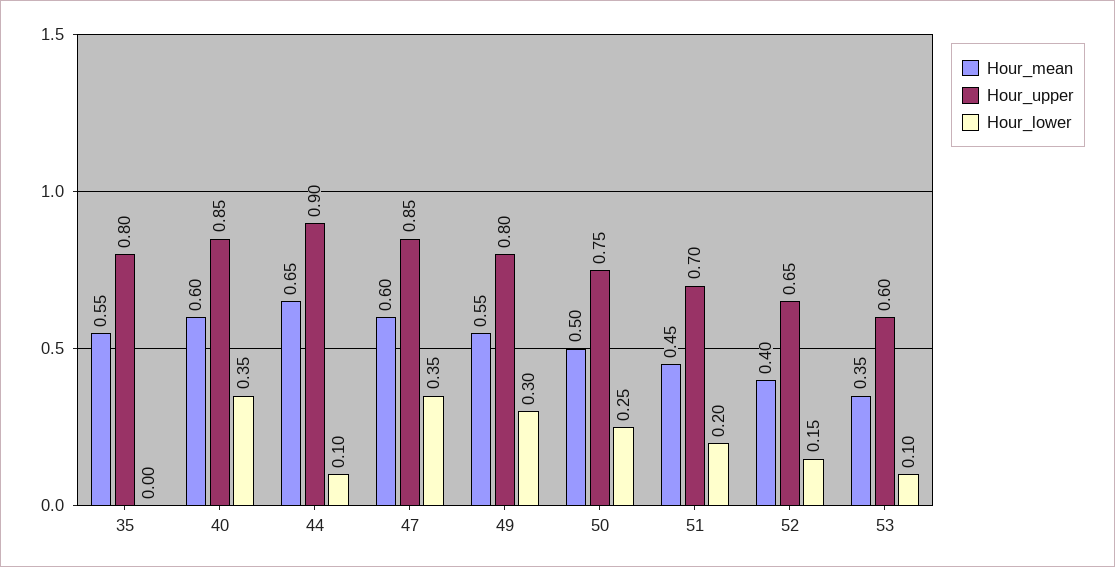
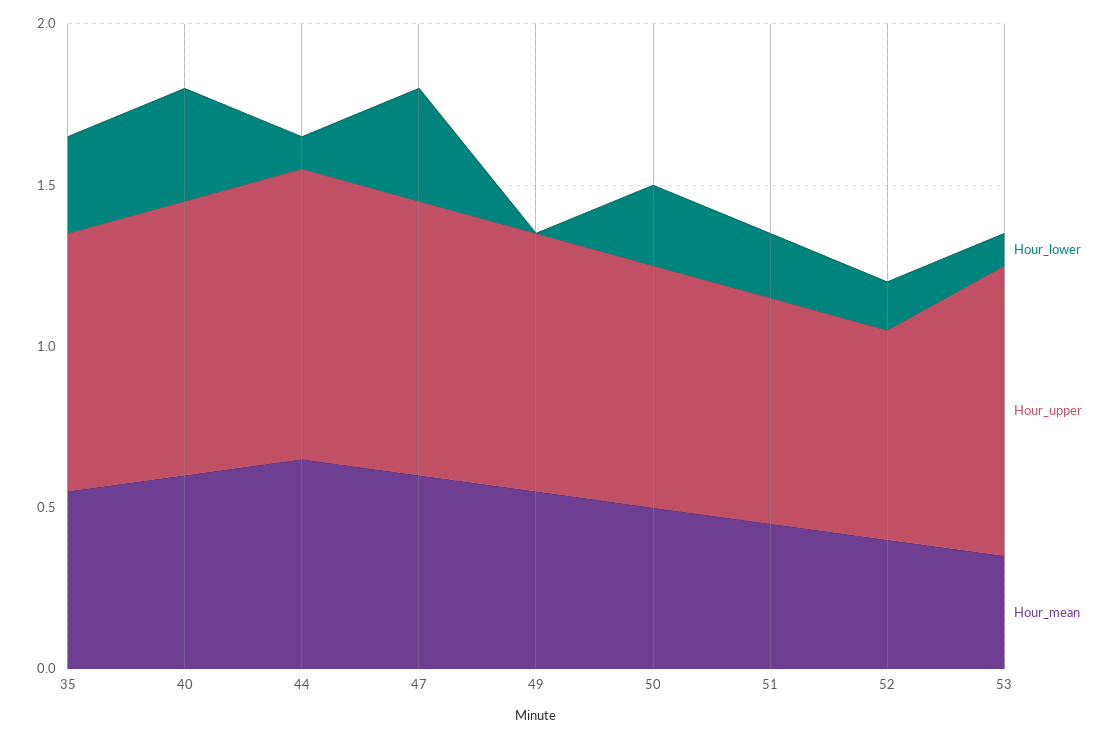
  {
    "Hour_mean": {
      "35": 0.55,
      "40": 0.6,
      "44": 0.65,
      "47": 0.6,
      "49": 0.55,
      "50": 0.5,
      "51": 0.45,
      "52": 0.4,
      "53": 0.35
    },
    "Hour_upper": {
      "35": 0.8,
      "40": 0.85,
      "44": 0.9,
      "47": 0.85,
      "49": 0.8,
      "50": 0.75,
      "51": 0.7,
      "52": 0.65,
-     "53": 0.6
+     "53": 0.9
    },
    "Hour_lower": {
-     "35": 0,
+     "35": 0.3,
      "40": 0.35,
      "44": 0.1,
      "47": 0.35,
-     "49": 0.3,
+     "49": 0,
      "50": 0.25,
      "51": 0.2,
      "52": 0.15,
      "53": 0.1
    }
  }

